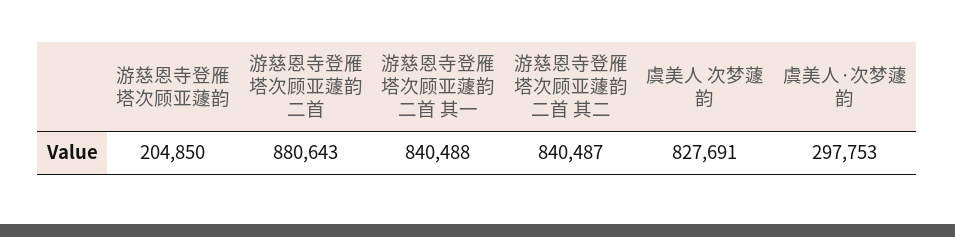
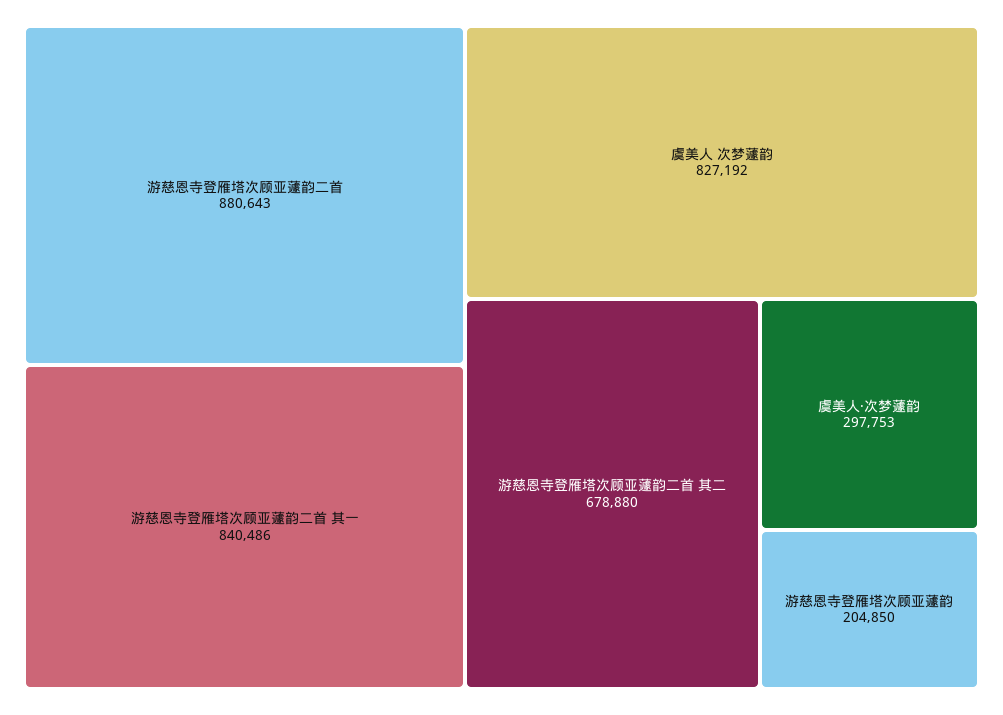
  {
    "游慈恩寺登雁塔次顾亚蘧韵": 204850,
    "游慈恩寺登雁塔次顾亚蘧韵二首": 880643,
-   "游慈恩寺登雁塔次顾亚蘧韵二首 其一": 840488,
+   "游慈恩寺登雁塔次顾亚蘧韵二首 其一": 840486,
-   "游慈恩寺登雁塔次顾亚蘧韵二首 其二": 840487,
+   "游慈恩寺登雁塔次顾亚蘧韵二首 其二": 678880,
-   "虞美人 次梦蘧韵": 827691,
+   "虞美人 次梦蘧韵": 827192,
    "虞美人·次梦蘧韵": 297753
  }

